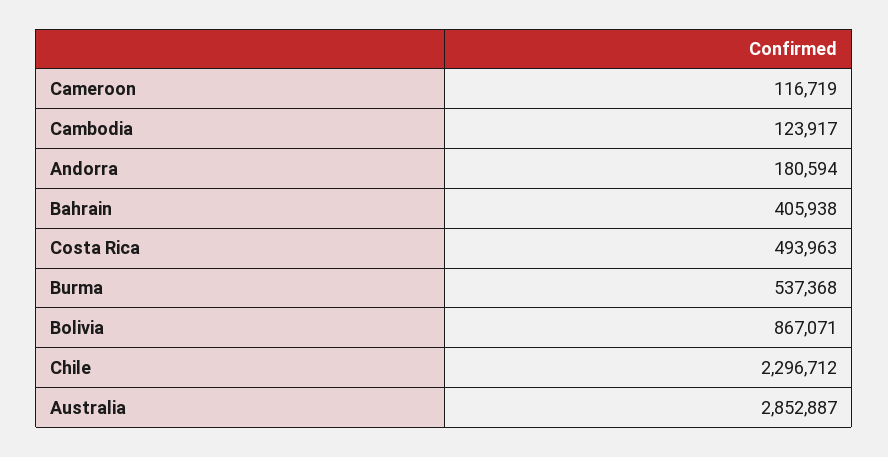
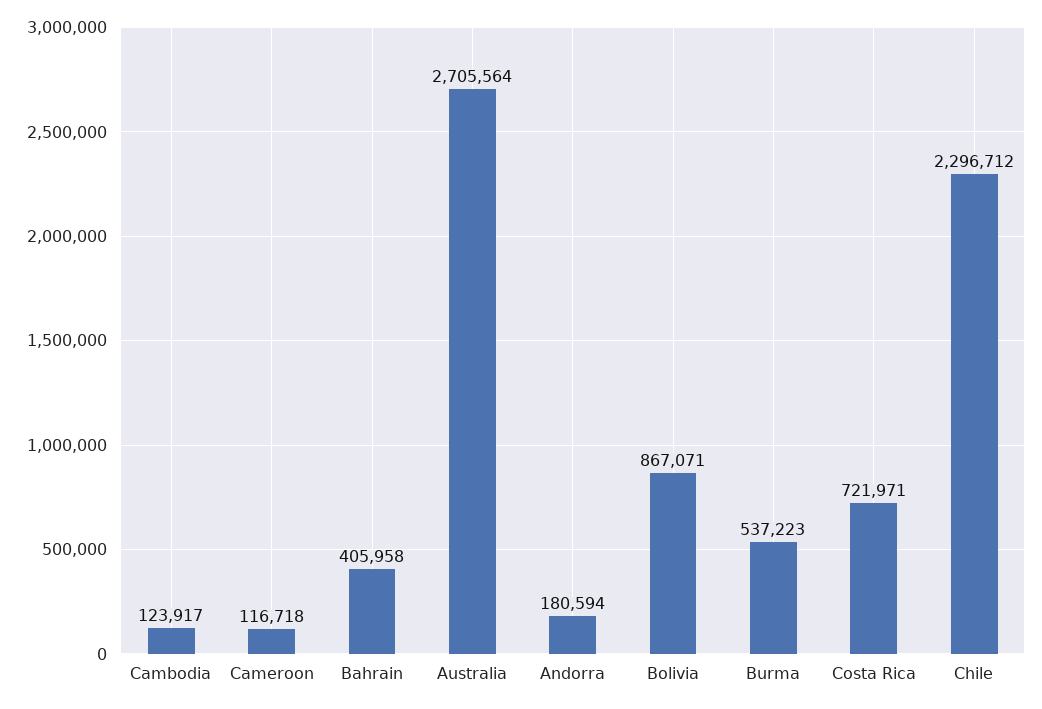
  {
-   "Cameroon": 116719,
+   "Cameroon": 116718,
    "Cambodia": 123917,
    "Andorra": 180594,
-   "Bahrain": 405938,
+   "Bahrain": 405958,
-   "Costa Rica": 493963,
+   "Costa Rica": 721971,
-   "Burma": 537368,
+   "Burma": 537223,
    "Bolivia": 867071,
    "Chile": 2296712,
-   "Australia": 2852887
+   "Australia": 2705564
  }

